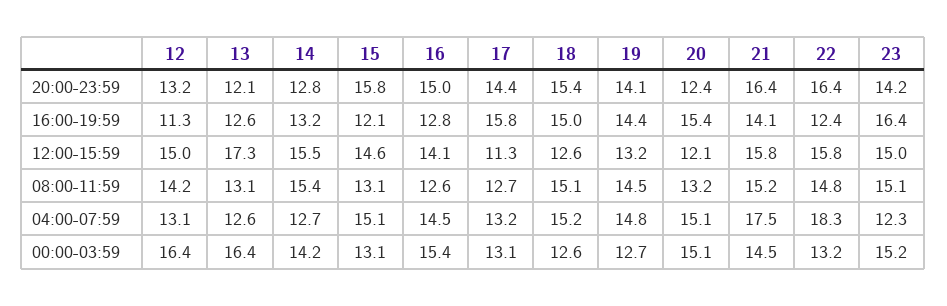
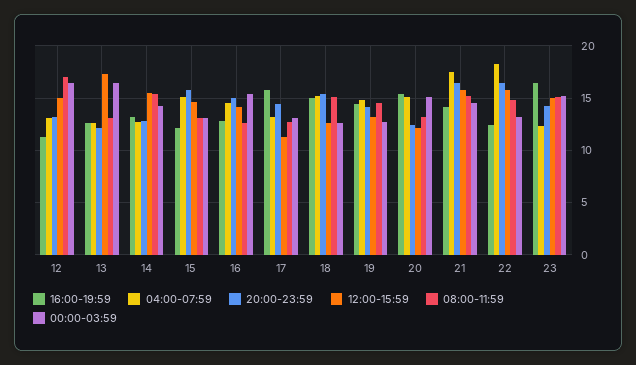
  {
    "20:00-23:59": {
      "12": 13.2,
      "13": 12.1,
      "14": 12.8,
      "15": 15.8,
      "16": 15,
      "17": 14.4,
      "18": 15.4,
      "19": 14.1,
      "20": 12.4,
      "21": 16.4,
      "22": 16.4,
      "23": 14.2
    },
    "16:00-19:59": {
      "12": 11.3,
      "13": 12.6,
      "14": 13.2,
      "15": 12.1,
      "16": 12.8,
      "17": 15.8,
      "18": 15,
      "19": 14.4,
      "20": 15.4,
      "21": 14.1,
      "22": 12.4,
      "23": 16.4
    },
    "12:00-15:59": {
      "12": 15,
      "13": 17.3,
      "14": 15.5,
      "15": 14.6,
      "16": 14.1,
      "17": 11.3,
      "18": 12.6,
      "19": 13.2,
      "20": 12.1,
      "21": 15.8,
      "22": 15.8,
      "23": 15
    },
    "08:00-11:59": {
-     "12": 14.2,
+     "12": 17,
      "13": 13.1,
      "14": 15.4,
      "15": 13.1,
      "16": 12.6,
      "17": 12.7,
      "18": 15.1,
      "19": 14.5,
      "20": 13.2,
      "21": 15.2,
      "22": 14.8,
      "23": 15.1
    },
    "04:00-07:59": {
      "12": 13.1,
      "13": 12.6,
      "14": 12.7,
      "15": 15.1,
      "16": 14.5,
      "17": 13.2,
      "18": 15.2,
      "19": 14.8,
      "20": 15.1,
      "21": 17.5,
      "22": 18.3,
      "23": 12.3
    },
    "00:00-03:59": {
      "12": 16.4,
      "13": 16.4,
      "14": 14.2,
      "15": 13.1,
      "16": 15.4,
      "17": 13.1,
      "18": 12.6,
      "19": 12.7,
      "20": 15.1,
      "21": 14.5,
      "22": 13.2,
      "23": 15.2
    }
  }

